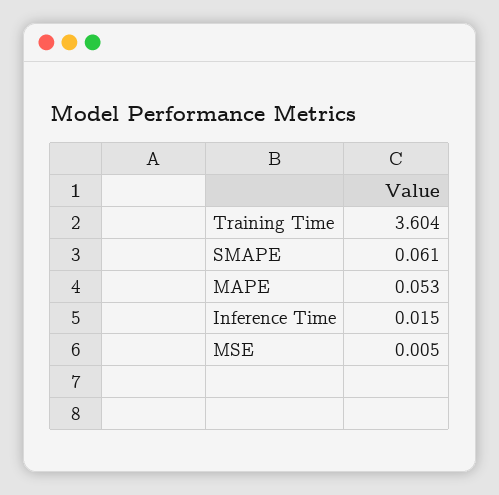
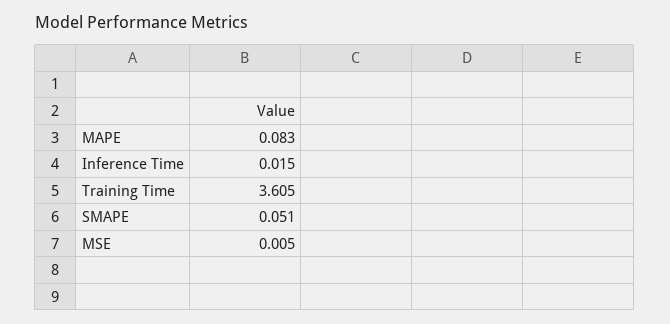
  {
-   "Training Time": 3.604,
+   "Training Time": 3.605,
-   "SMAPE": 0.061,
+   "SMAPE": 0.051,
-   "MAPE": 0.053,
+   "MAPE": 0.083,
    "Inference Time": 0.015,
    "MSE": 0.005
  }

